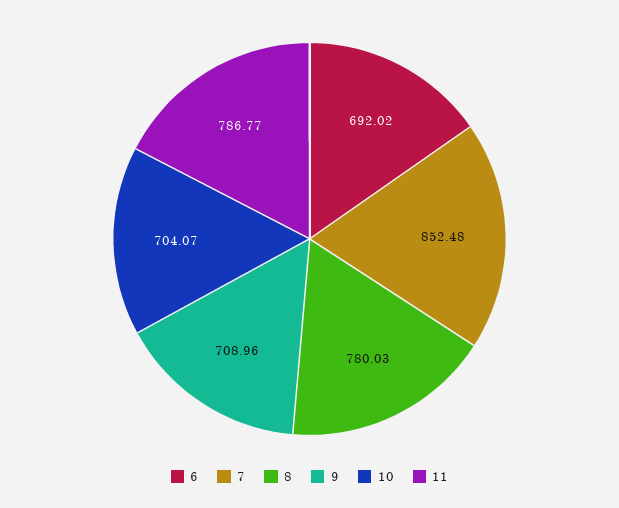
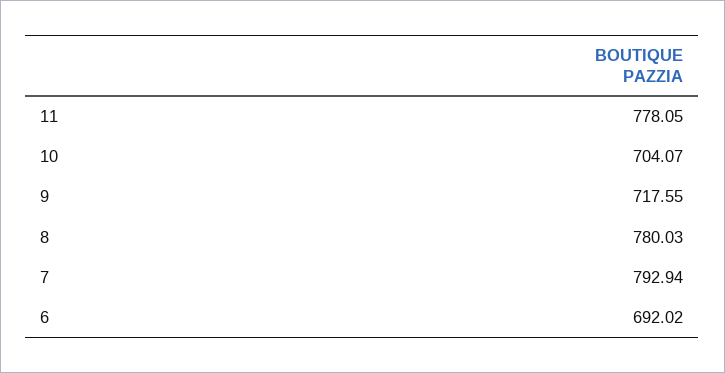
  {
    "6": 692.02,
-   "7": 852.48,
+   "7": 792.94,
    "8": 780.03,
-   "9": 708.96,
+   "9": 717.55,
    "10": 704.07,
-   "11": 786.77
+   "11": 778.05
  }

